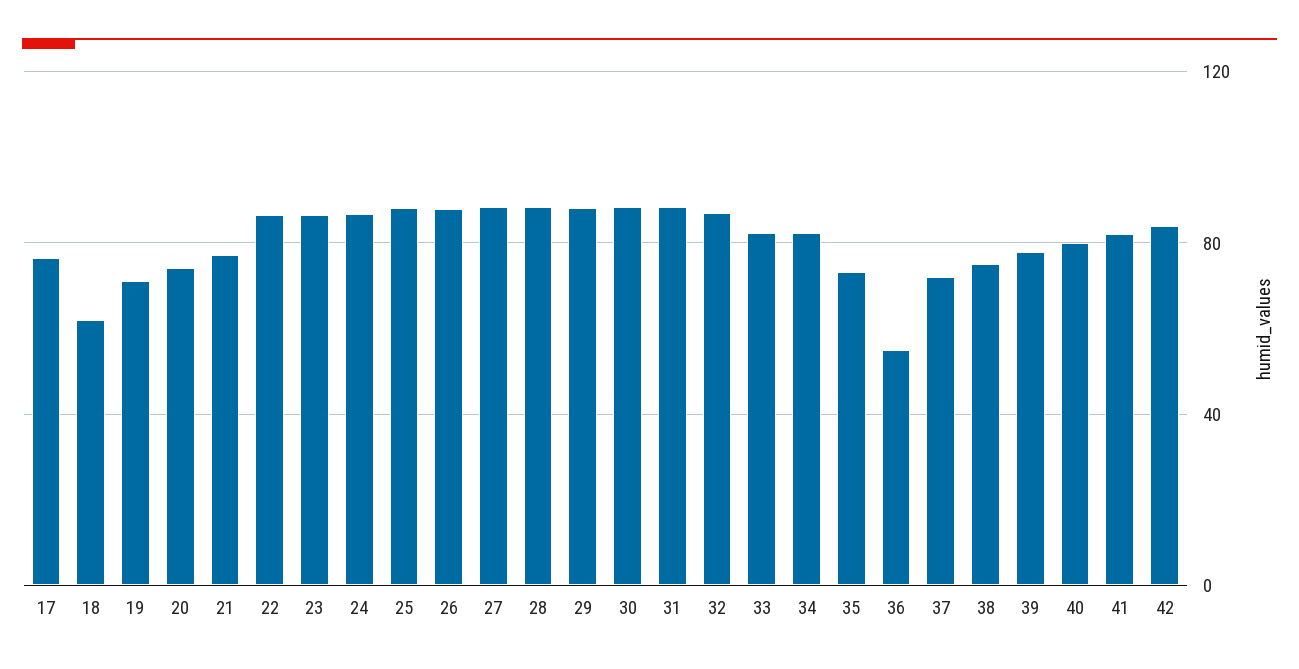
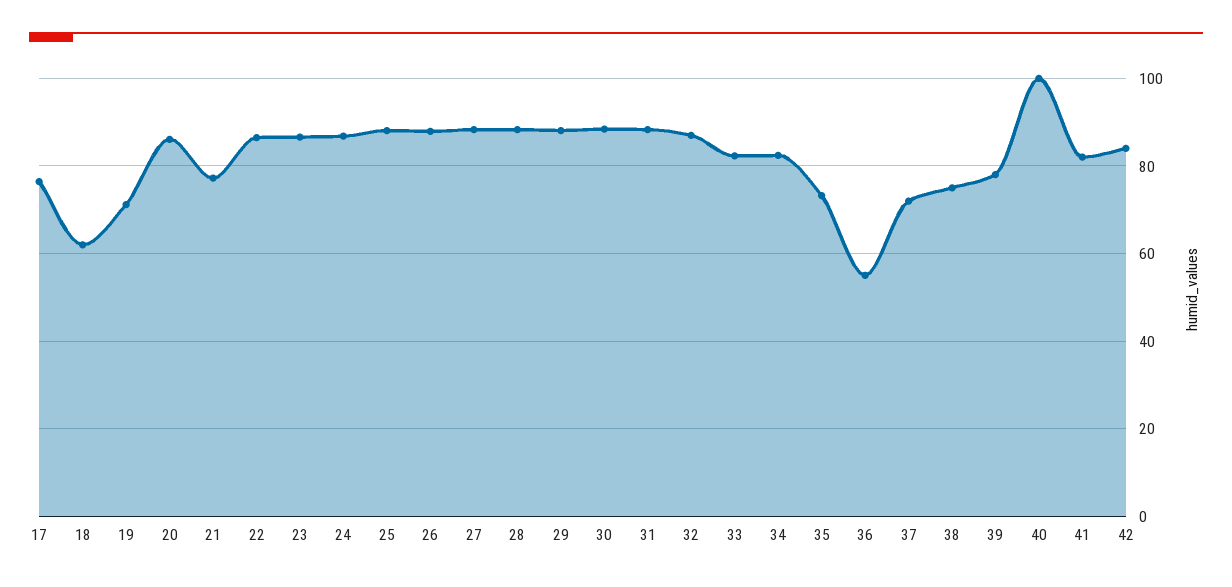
  {
    "17": 76,
    "18": 62,
    "19": 72,
-   "20": 75,
+   "20": 86,
    "21": 78,
    "22": 86,
    "23": 86,
    "24": 86,
    "25": 88,
    "26": 88,
    "27": 88,
    "28": 88,
    "29": 88,
    "30": 88,
    "31": 88,
    "32": 88,
    "33": 82,
    "34": 82,
    "35": 74,
    "36": 56,
    "37": 72,
    "38": 76,
    "39": 78,
-   "40": 80,
+   "40": 100,
    "41": 82,
    "42": 84
  }

